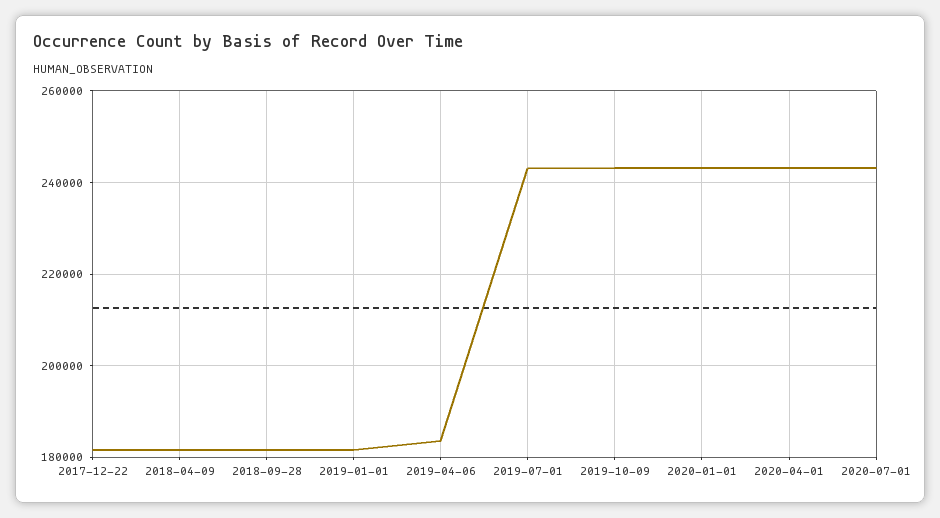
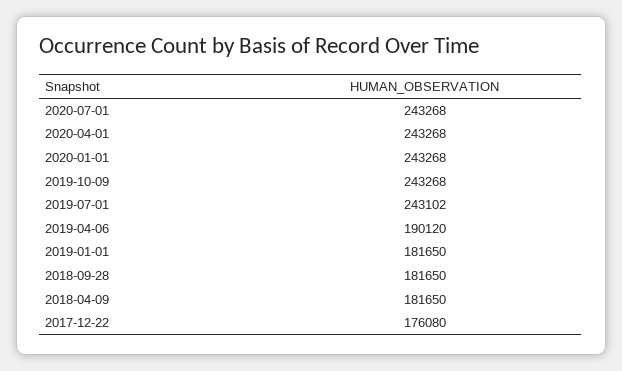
  {
-   "2017-12-22": 182000,
+   "2017-12-22": 176080,
    "2018-04-09": 181650,
    "2018-09-28": 181650,
    "2019-01-01": 181650,
-   "2019-04-06": 184000,
+   "2019-04-06": 190120,
    "2019-07-01": 243102,
    "2019-10-09": 243268,
    "2020-01-01": 243268,
    "2020-04-01": 243268,
    "2020-07-01": 243268
  }

